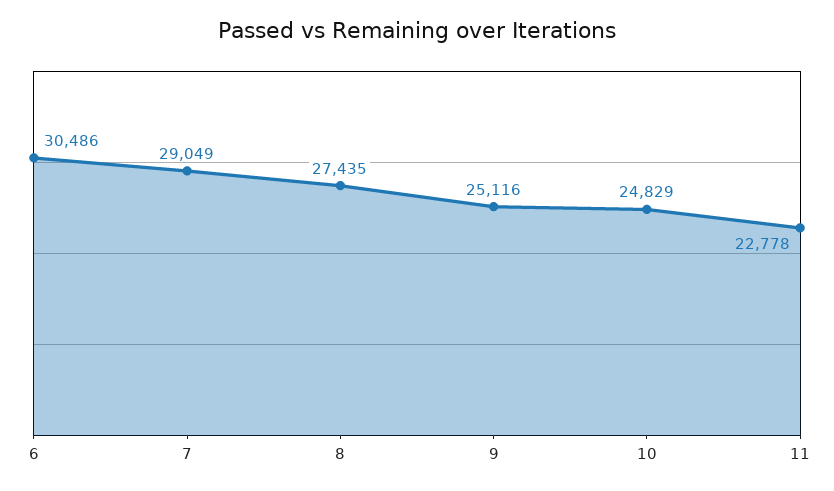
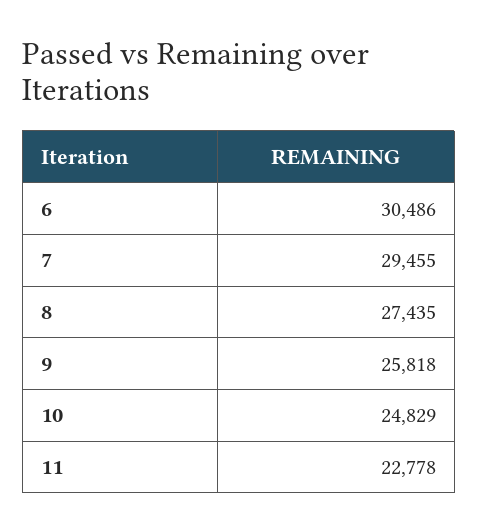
  {
    "6": 30486,
-   "7": 29049,
+   "7": 29455,
    "8": 27435,
-   "9": 25116,
+   "9": 25818,
    "10": 24829,
    "11": 22778
  }

